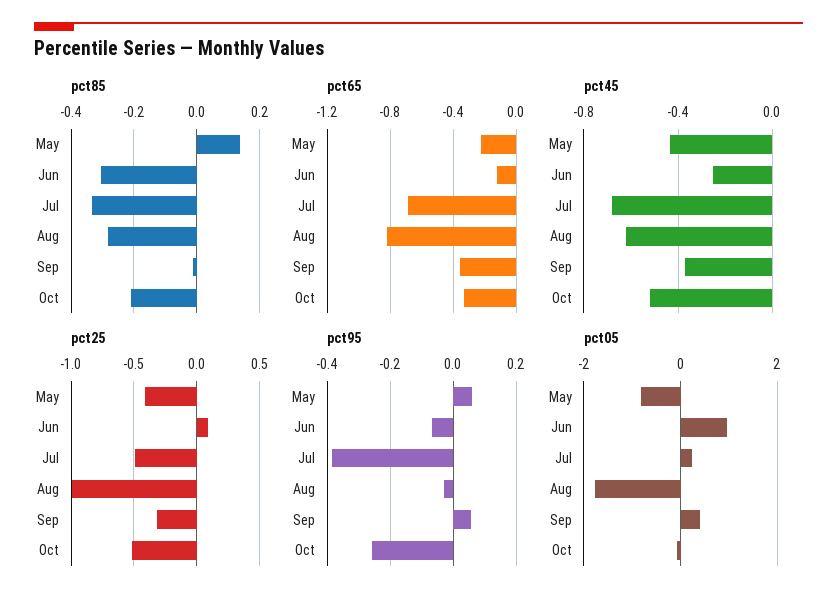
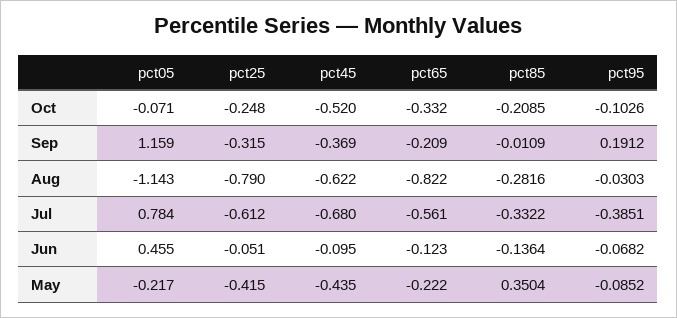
  {
    "pct85": {
-     "May": 0.14,
+     "May": 0.3504,
-     "Jun": -0.3,
+     "Jun": -0.1364,
      "Jul": -0.3322,
      "Aug": -0.2816,
      "Sep": -0.0109,
      "Oct": -0.2085
    },
    "pct65": {
      "May": -0.222,
      "Jun": -0.123,
-     "Jul": -0.7,
+     "Jul": -0.561,
      "Aug": -0.822,
-     "Sep": -0.35,
+     "Sep": -0.209,
      "Oct": -0.332
    },
    "pct45": {
      "May": -0.435,
-     "Jun": -0.25,
+     "Jun": -0.095,
      "Jul": -0.68,
      "Aug": -0.622,
      "Sep": -0.369,
      "Oct": -0.52
    },
    "pct25": {
      "May": -0.415,
-     "Jun": 0.1,
+     "Jun": -0.051,
-     "Jul": -0.5,
+     "Jul": -0.612,
-     "Aug": -1,
+     "Aug": -0.79,
      "Sep": -0.315,
-     "Oct": -0.5
+     "Oct": -0.248
    },
    "pct95": {
-     "May": 0.06,
+     "May": -0.0852,
      "Jun": -0.0682,
      "Jul": -0.3851,
      "Aug": -0.0303,
-     "Sep": 0.06,
+     "Sep": 0.1912,
-     "Oct": -0.26
+     "Oct": -0.1026
    },
    "pct05": {
-     "May": -0.8,
+     "May": -0.217,
-     "Jun": 1,
+     "Jun": 0.455,
-     "Jul": 0.2,
+     "Jul": 0.784,
-     "Aug": -1.8,
+     "Aug": -1.143,
-     "Sep": 0.4,
+     "Sep": 1.159,
      "Oct": -0.071
    }
  }

